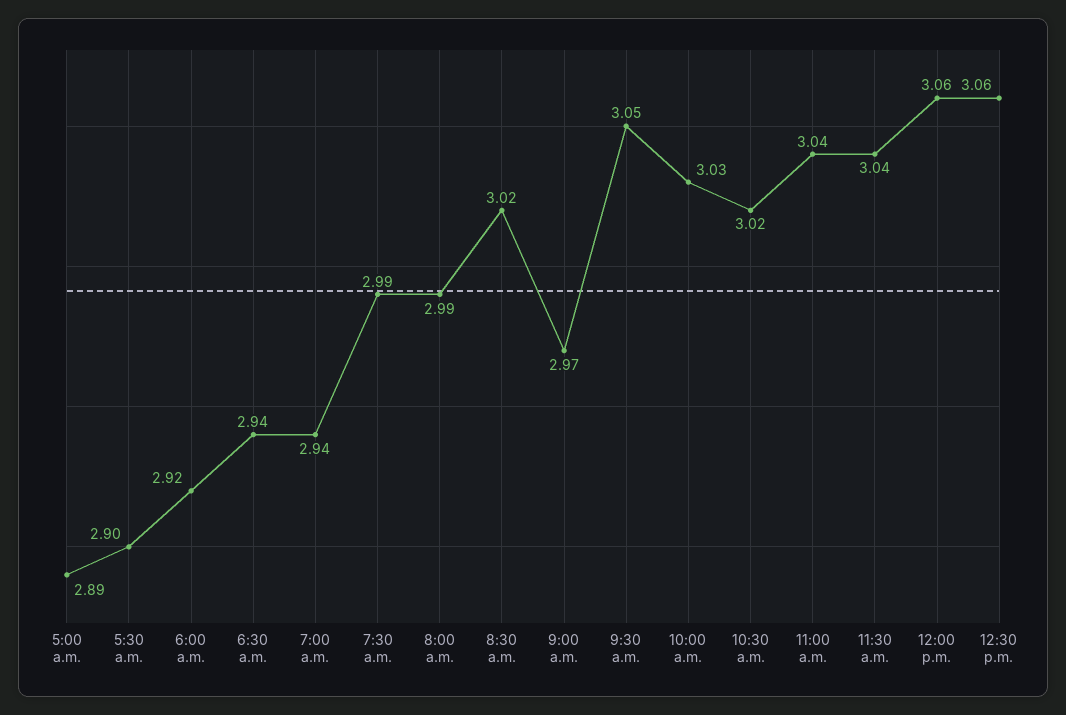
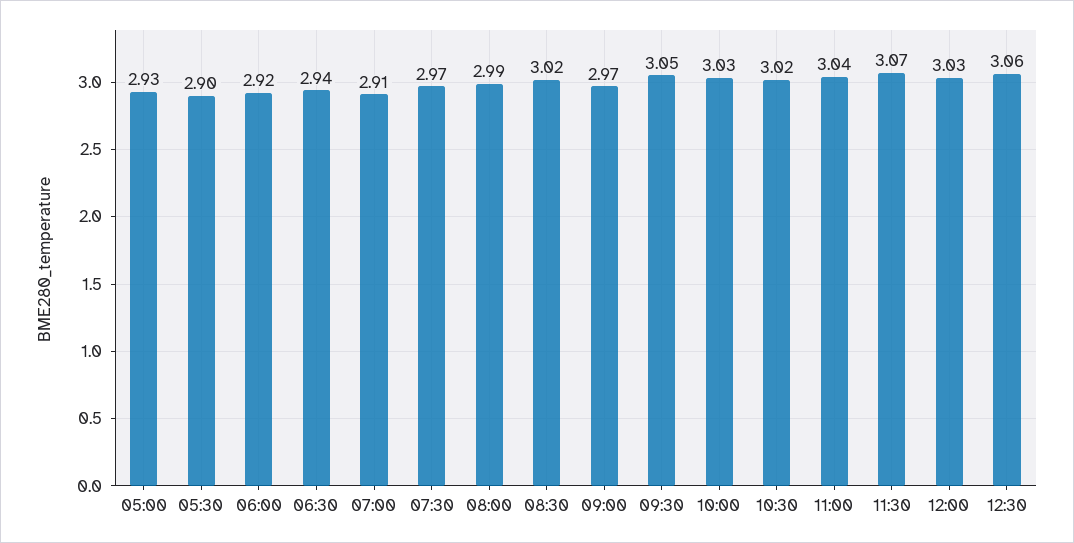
  {
-   "5:00 a.m.": 2.89,
+   "5:00 a.m.": 2.93,
    "5:30 a.m.": 2.9,
    "6:00 a.m.": 2.92,
    "6:30 a.m.": 2.94,
-   "7:00 a.m.": 2.94,
+   "7:00 a.m.": 2.91,
-   "7:30 a.m.": 2.99,
+   "7:30 a.m.": 2.97,
    "8:00 a.m.": 2.99,
    "8:30 a.m.": 3.02,
    "9:00 a.m.": 2.97,
    "9:30 a.m.": 3.05,
    "10:00 a.m.": 3.03,
    "10:30 a.m.": 3.02,
    "11:00 a.m.": 3.04,
-   "11:30 a.m.": 3.04,
+   "11:30 a.m.": 3.07,
-   "12:00 p.m.": 3.06,
+   "12:00 p.m.": 3.03,
    "12:30 p.m.": 3.06
  }

